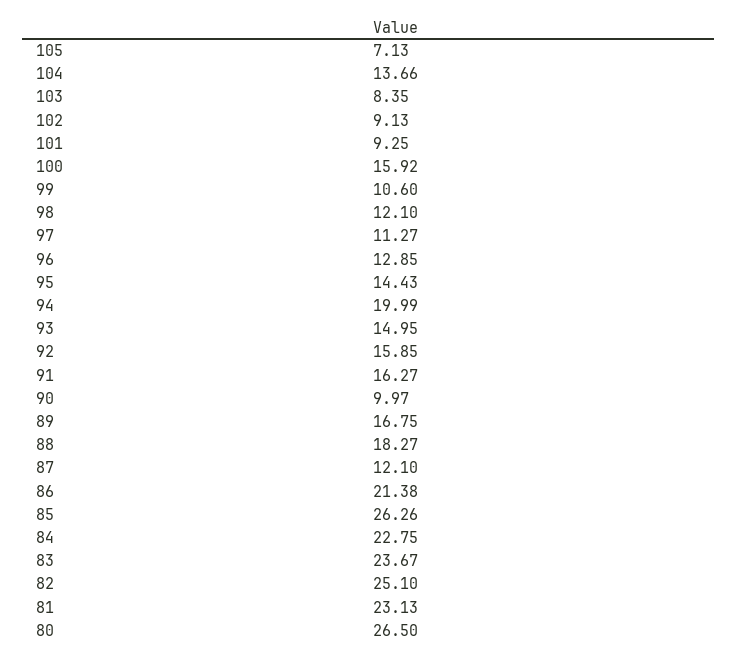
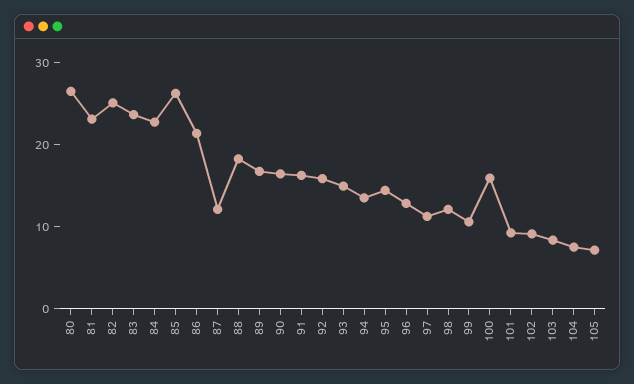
  {
    "105": 7.13,
-   "104": 13.66,
+   "104": 8,
    "103": 8.35,
    "102": 9.13,
    "101": 9.25,
    "100": 15.92,
    "99": 10.6,
    "98": 12.1,
    "97": 11.27,
    "96": 12.85,
    "95": 14.43,
-   "94": 19.99,
+   "94": 14,
    "93": 14.95,
    "92": 15.85,
    "91": 16.27,
-   "90": 9.97,
+   "90": 16,
    "89": 16.75,
    "88": 18.27,
    "87": 12.1,
    "86": 21.38,
    "85": 26.26,
    "84": 22.75,
    "83": 23.67,
    "82": 25.1,
    "81": 23.13,
    "80": 26.5
  }

